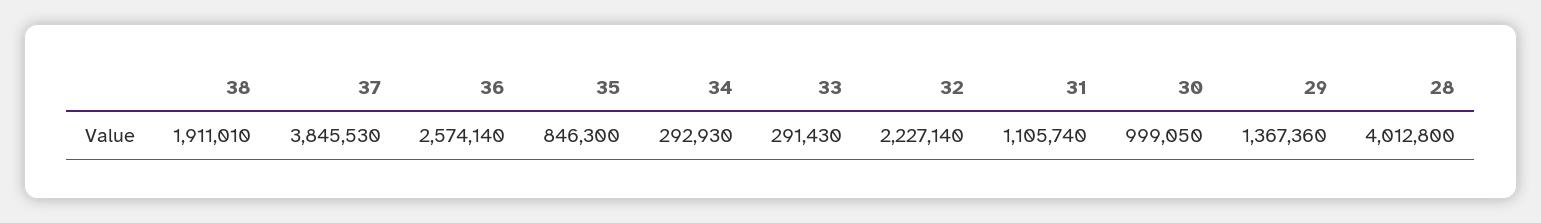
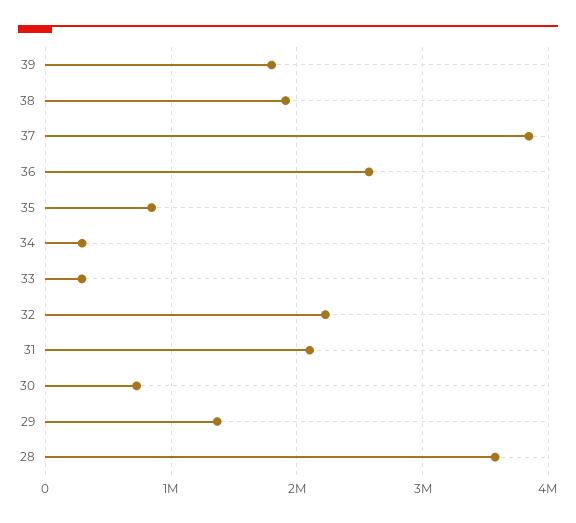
  {
    "38": 1911010,
    "37": 3845530,
    "36": 2574140,
    "35": 846300,
    "34": 292930,
    "33": 291430,
    "32": 2227140,
-   "31": 1105740,
+   "31": 2100000,
-   "30": 999050,
+   "30": 700000,
    "29": 1367360,
-   "28": 4012800
+   "28": 3600000,
+   "39": 1800000
  }

